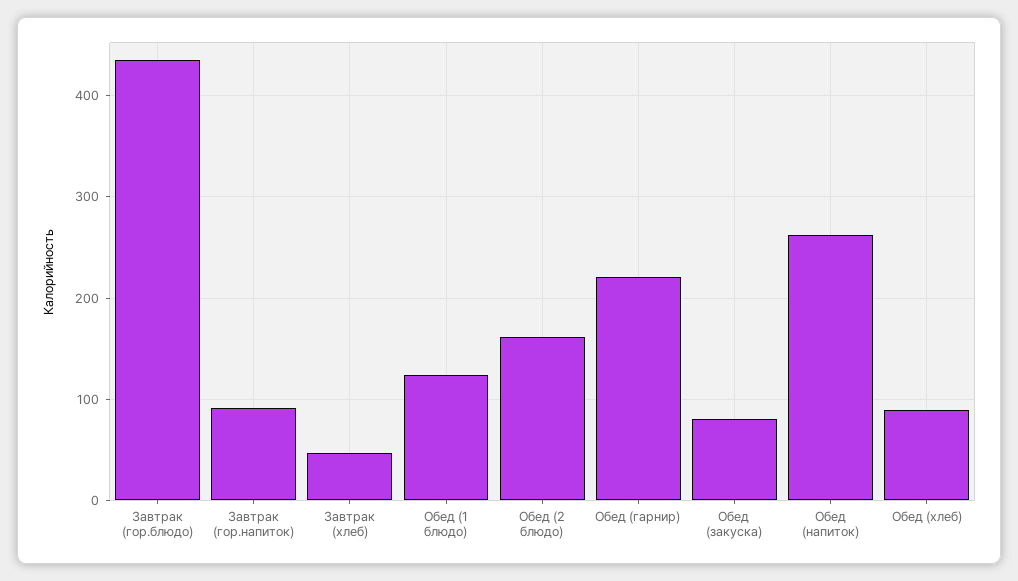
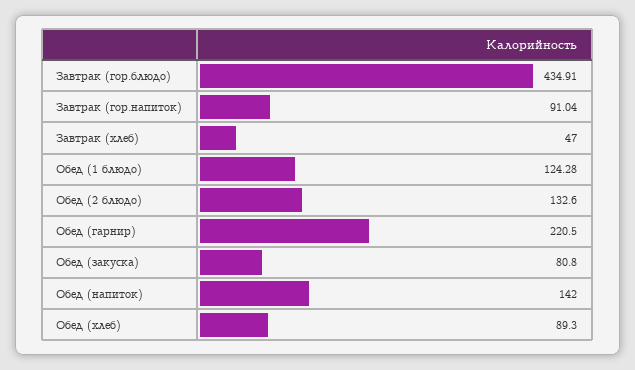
  {
    "Завтрак (гор.блюдо)": 434.91,
    "Завтрак (гор.напиток)": 91.04,
    "Завтрак (хлеб)": 47,
    "Обед (1 блюдо)": 124.28,
-   "Обед (2 блюдо)": 160,
+   "Обед (2 блюдо)": 132.6,
    "Обед (гарнир)": 220.5,
    "Обед (закуска)": 80.8,
-   "Обед (напиток)": 260,
+   "Обед (напиток)": 142,
    "Обед (хлеб)": 89.3
  }

